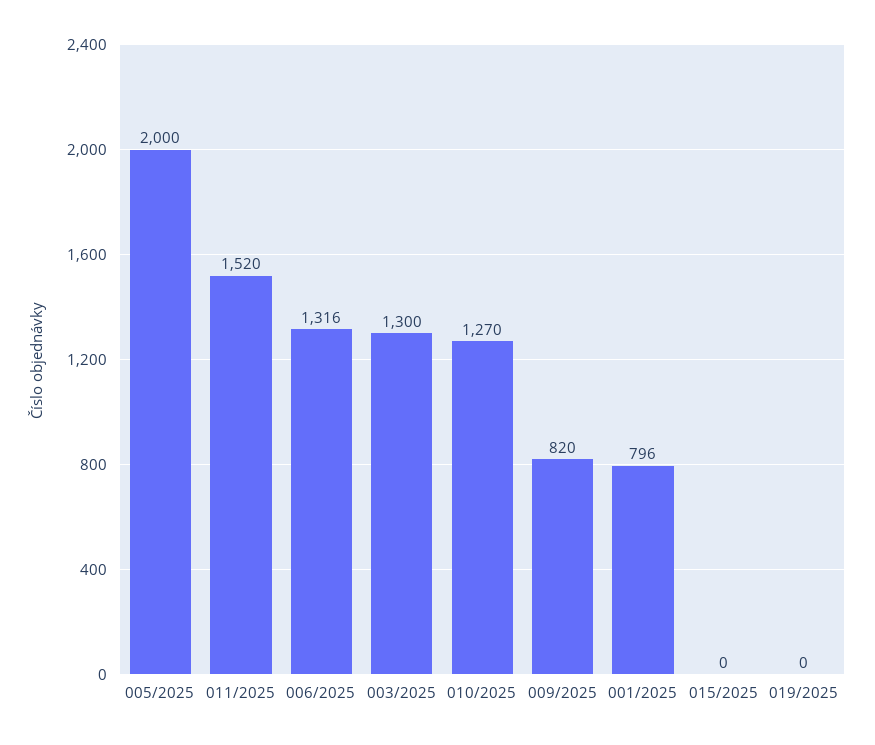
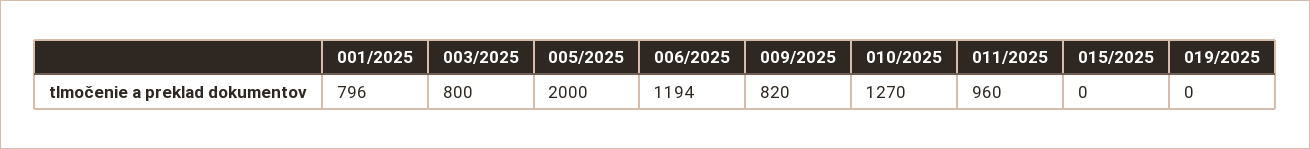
  {
    "005/2025": 2000,
-   "011/2025": 1520,
+   "011/2025": 960,
-   "006/2025": 1316,
+   "006/2025": 1194,
-   "003/2025": 1300,
+   "003/2025": 800,
    "010/2025": 1270,
    "009/2025": 820,
    "001/2025": 796,
    "015/2025": 0,
    "019/2025": 0
  }

